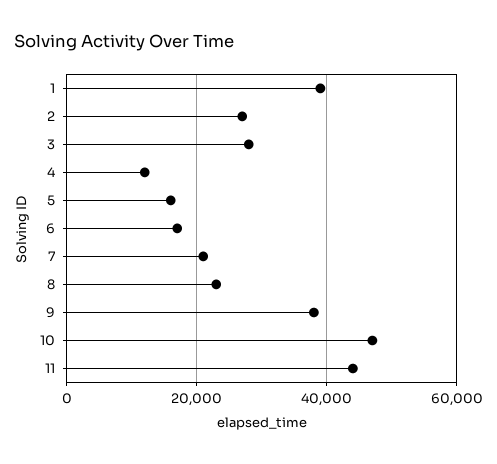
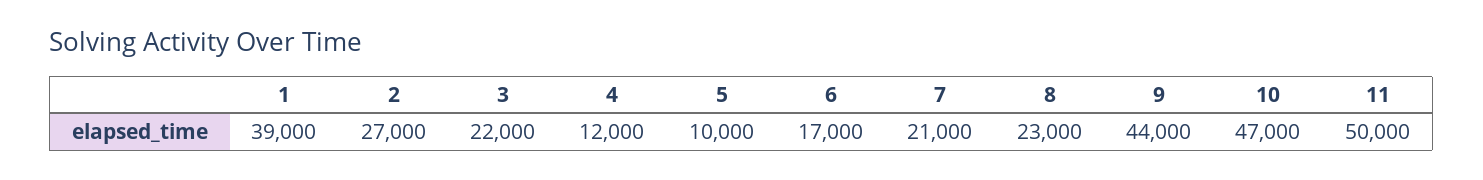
  {
    "1": 39000,
    "2": 27000,
-   "3": 28000,
+   "3": 22000,
    "4": 12000,
-   "5": 16000,
+   "5": 10000,
    "6": 17000,
    "7": 21000,
    "8": 23000,
-   "9": 38000,
+   "9": 44000,
    "10": 47000,
-   "11": 44000
+   "11": 50000
  }

